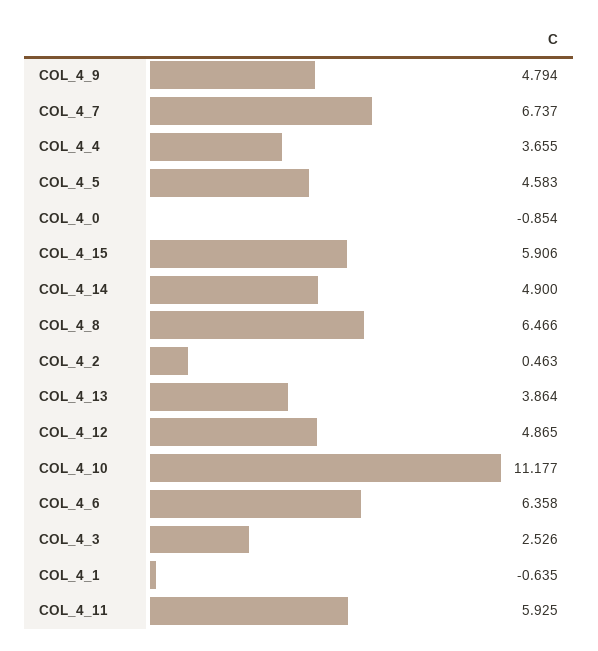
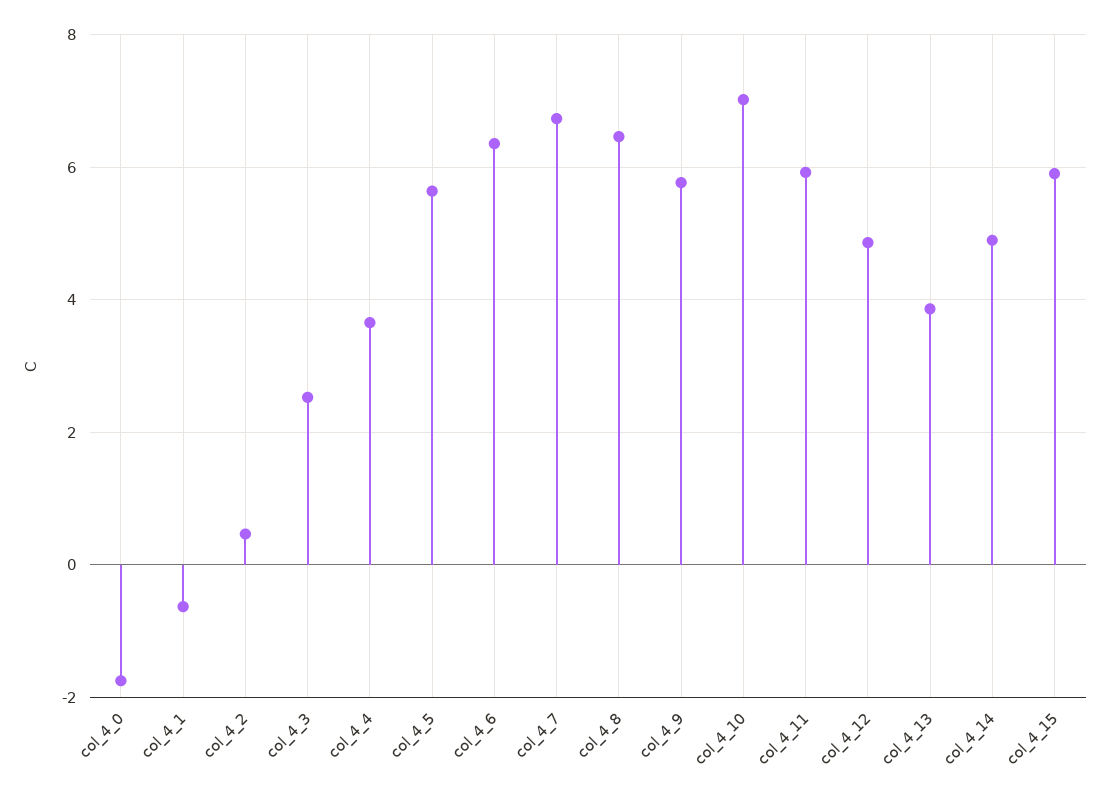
  {
-   "COL_4_9": 4.794,
+   "COL_4_9": 5.8,
    "COL_4_7": 6.737,
    "COL_4_4": 3.655,
-   "COL_4_5": 4.583,
+   "COL_4_5": 5.6,
-   "COL_4_0": -0.854,
+   "COL_4_0": -1.8,
    "COL_4_15": 5.906,
    "COL_4_14": 4.9,
    "COL_4_8": 6.466,
    "COL_4_2": 0.463,
    "COL_4_13": 3.864,
    "COL_4_12": 4.865,
-   "COL_4_10": 11.177,
+   "COL_4_10": 7,
    "COL_4_6": 6.358,
    "COL_4_3": 2.526,
    "COL_4_1": -0.635,
    "COL_4_11": 5.925
  }

